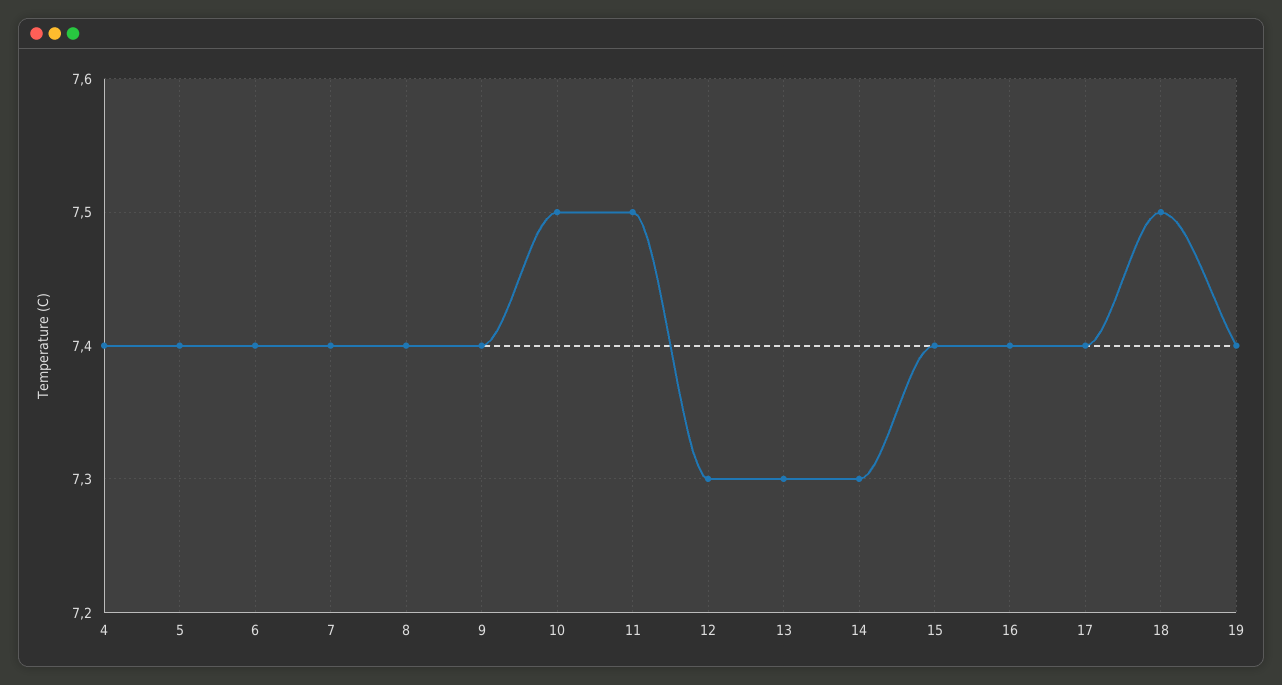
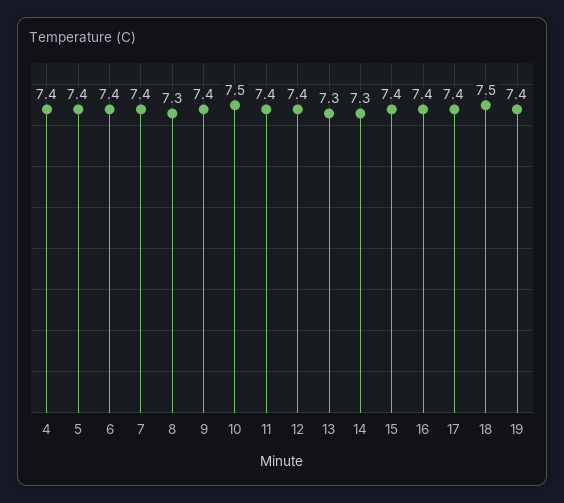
  {
    "4": 7.4,
    "5": 7.4,
    "6": 7.4,
    "7": 7.4,
-   "8": 7.4,
+   "8": 7.3,
    "9": 7.4,
    "10": 7.5,
-   "11": 7.5,
+   "11": 7.4,
-   "12": 7.3,
+   "12": 7.4,
    "13": 7.3,
    "14": 7.3,
    "15": 7.4,
    "16": 7.4,
    "17": 7.4,
    "18": 7.5,
    "19": 7.4
  }

